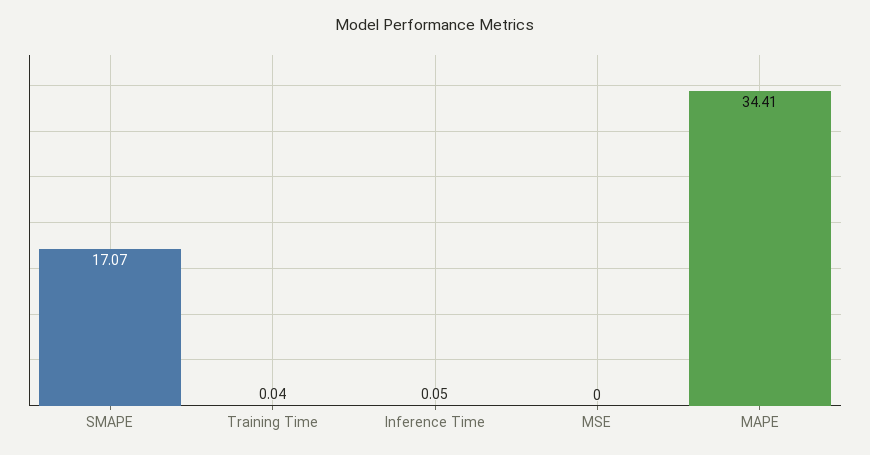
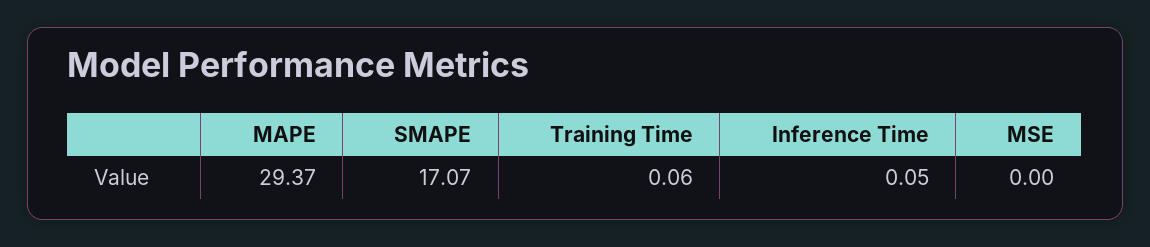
  {
    "SMAPE": 17.07,
-   "Training Time": 0.04,
+   "Training Time": 0.06,
    "Inference Time": 0.05,
    "MSE": 0,
-   "MAPE": 34.41
+   "MAPE": 29.37
  }

